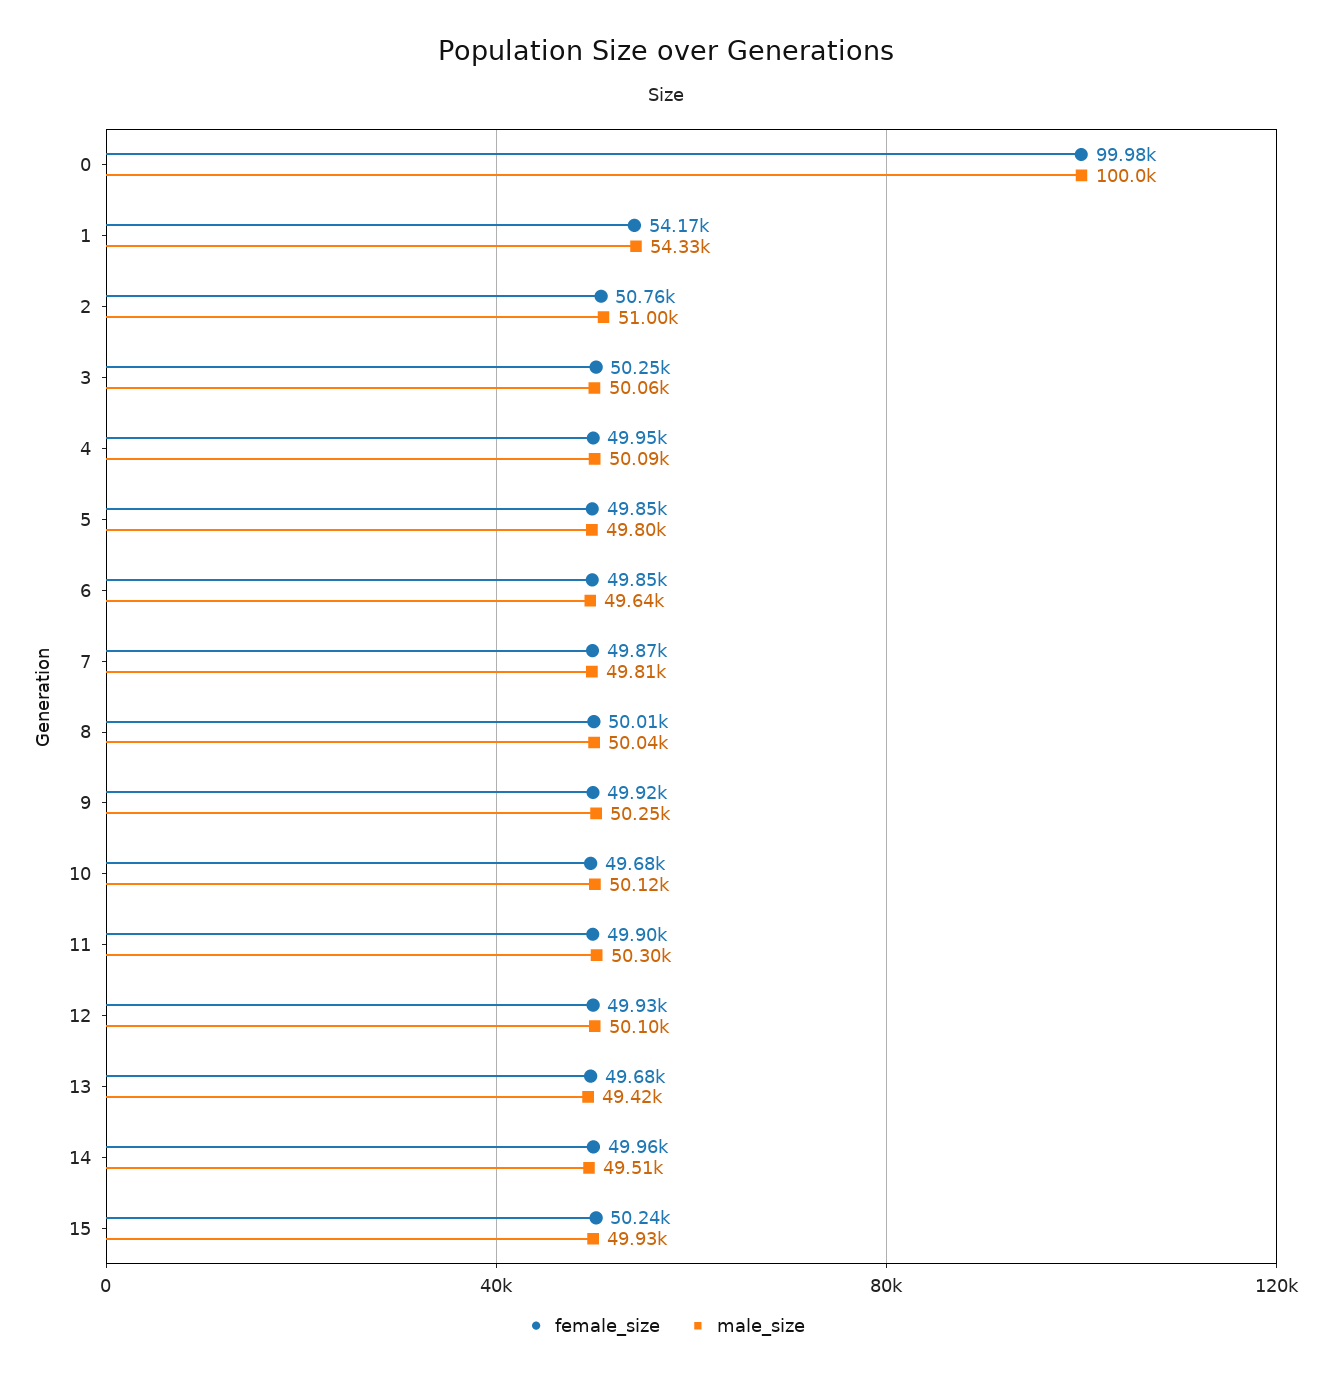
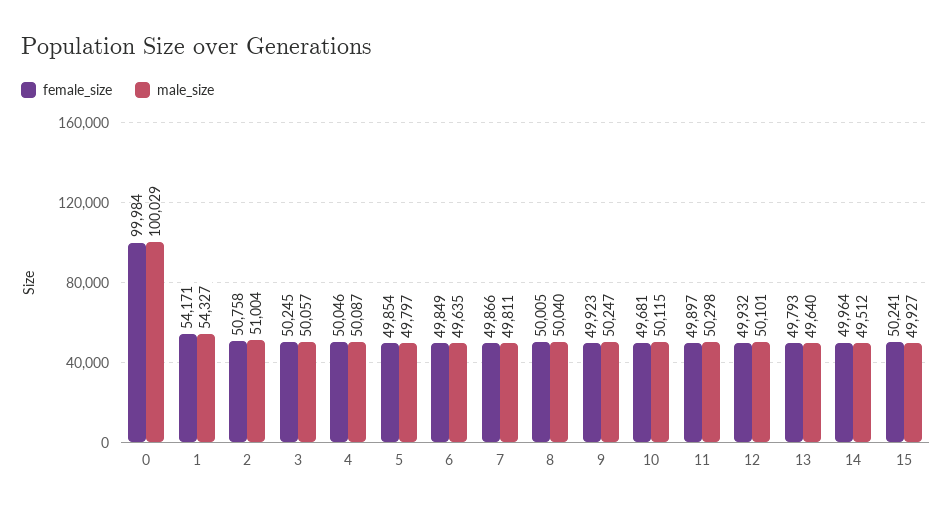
  {
    "female_size": {
      "0": 99984,
      "1": 54171,
      "2": 50758,
      "3": 50245,
-     "4": 49950,
+     "4": 50046,
      "5": 49854,
      "6": 49849,
      "7": 49866,
      "8": 50005,
      "9": 49923,
      "10": 49681,
      "11": 49897,
      "12": 49932,
-     "13": 49680,
+     "13": 49793,
      "14": 49964,
      "15": 50241
    },
    "male_size": {
      "0": 100029,
      "1": 54327,
      "2": 51004,
      "3": 50057,
      "4": 50087,
      "5": 49797,
      "6": 49635,
      "7": 49811,
      "8": 50040,
      "9": 50247,
      "10": 50115,
      "11": 50298,
      "12": 50101,
-     "13": 49420,
+     "13": 49640,
      "14": 49512,
      "15": 49927
    }
  }

